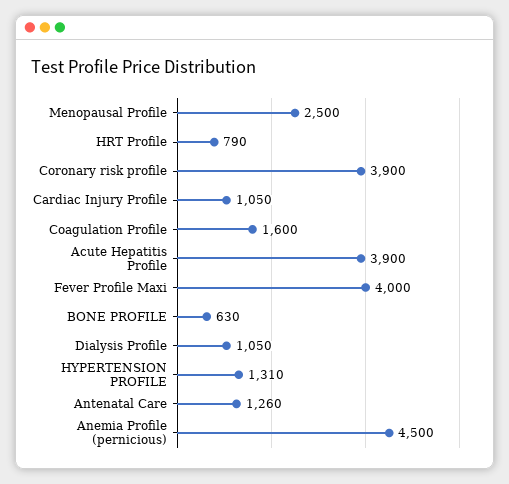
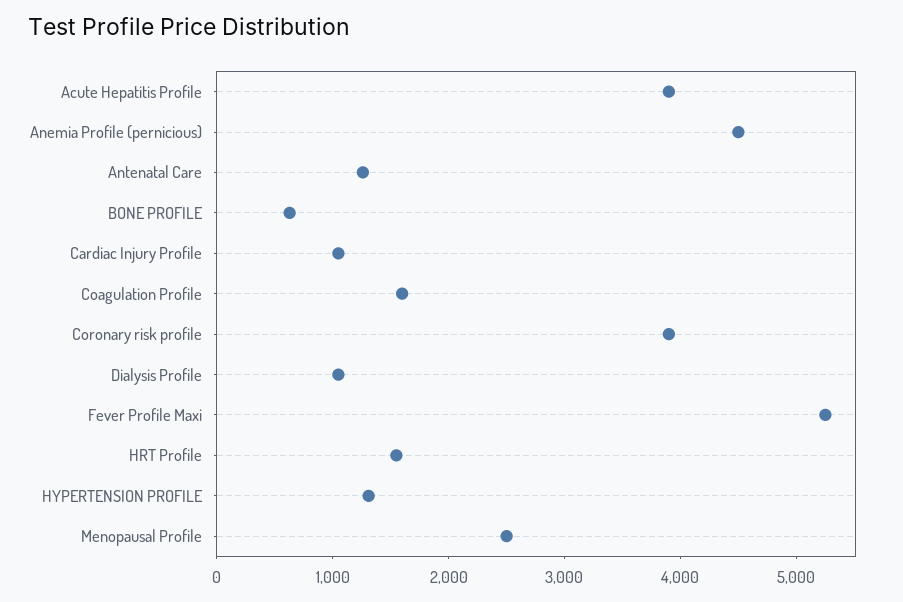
  {
    "Menopausal Profile": 2500,
-   "HRT Profile": 790,
+   "HRT Profile": 1600,
    "Coronary risk profile": 3900,
    "Cardiac Injury Profile": 1050,
    "Coagulation Profile": 1600,
    "Acute Hepatitis Profile": 3900,
-   "Fever Profile Maxi": 4000,
+   "Fever Profile Maxi": 5200,
    "BONE PROFILE": 630,
    "Dialysis Profile": 1050,
    "HYPERTENSION PROFILE": 1310,
    "Antenatal Care": 1260,
    "Anemia Profile (pernicious)": 4500
  }

